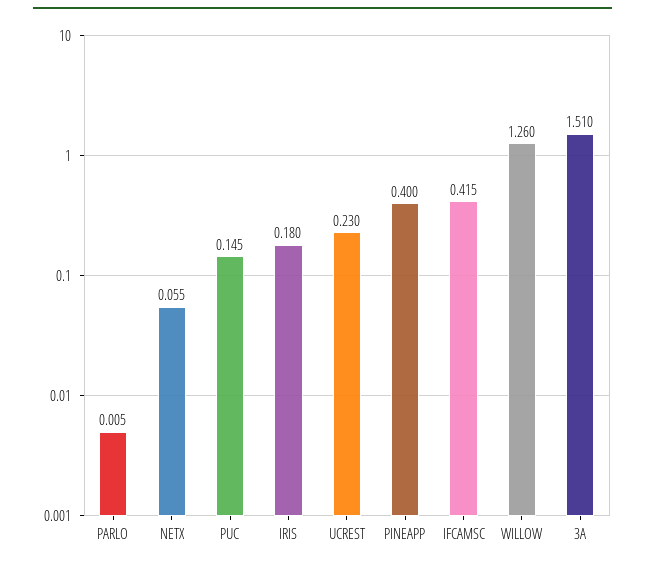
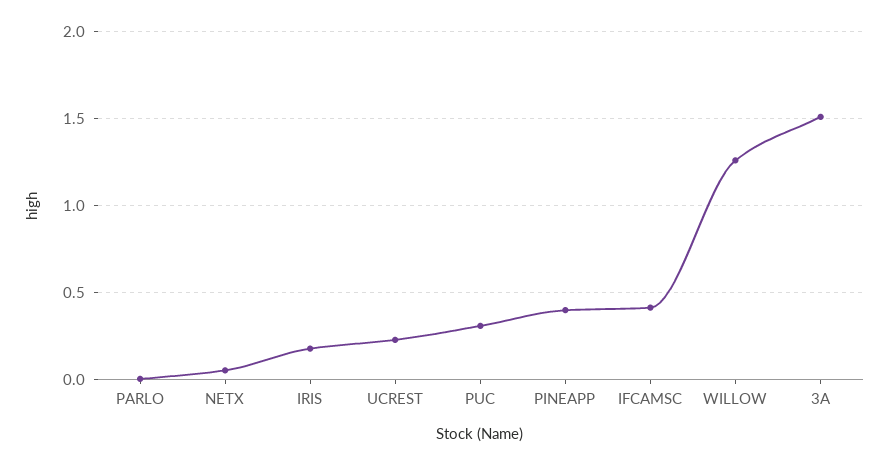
  {
    "PARLO": 0.005,
    "NETX": 0.055,
-   "PUC": 0.145,
+   "PUC": 0.3,
    "IRIS": 0.18,
    "UCREST": 0.23,
    "PINEAPP": 0.4,
    "IFCAMSC": 0.415,
    "WILLOW": 1.26,
    "3A": 1.51
  }

